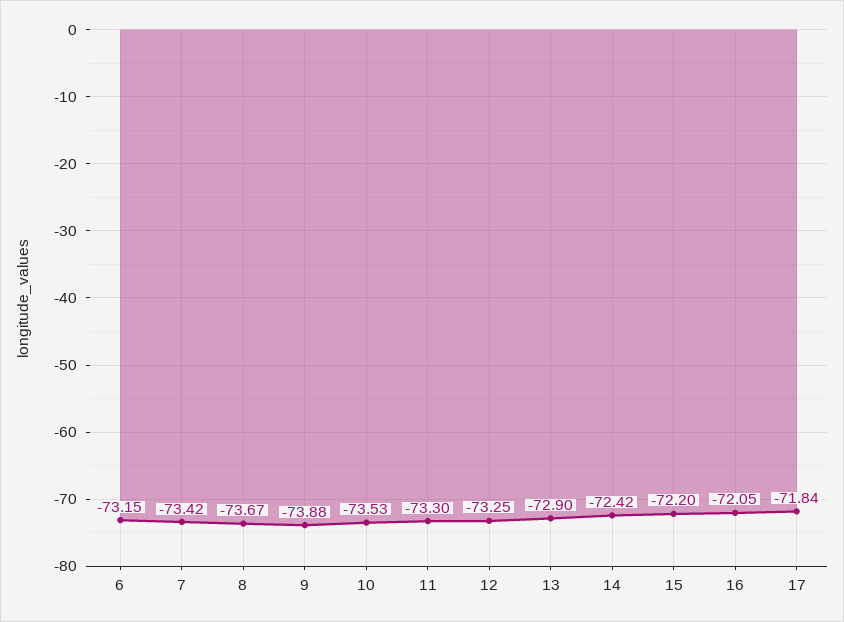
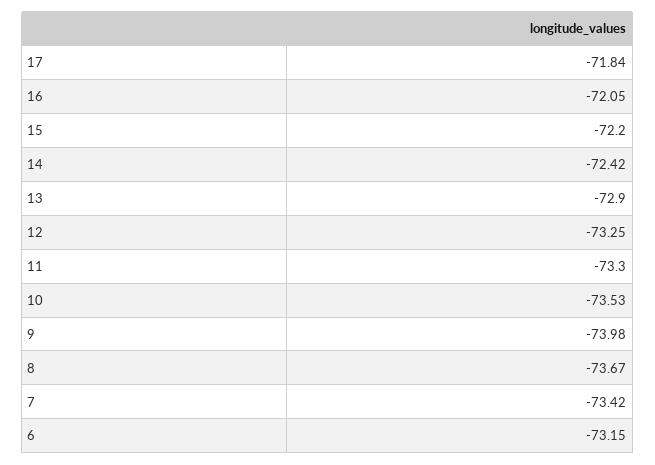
  {
    "6": -73.15,
    "7": -73.42,
    "8": -73.67,
-   "9": -73.88,
+   "9": -73.98,
    "10": -73.53,
    "11": -73.3,
    "12": -73.25,
    "13": -72.9,
    "14": -72.42,
    "15": -72.2,
    "16": -72.05,
    "17": -71.84
  }

